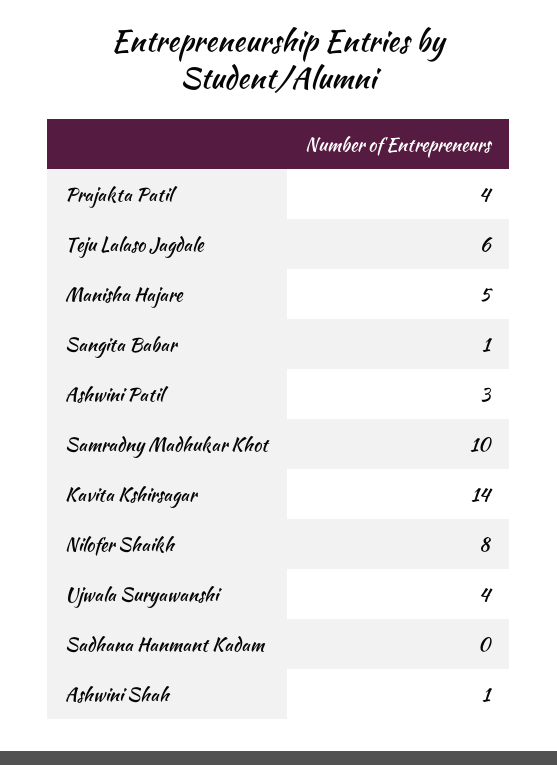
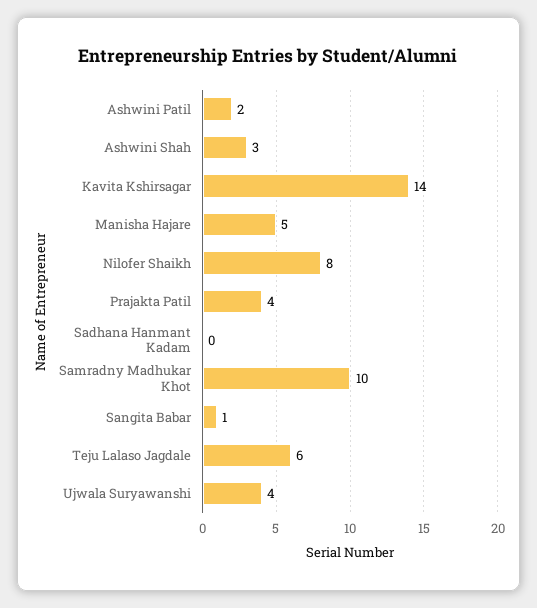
  {
    "Prajakta Patil": 4,
    "Teju Lalaso Jagdale": 6,
    "Manisha Hajare": 5,
    "Sangita Babar": 1,
-   "Ashwini Patil": 3,
+   "Ashwini Patil": 2,
    "Samradny Madhukar Khot": 10,
    "Kavita Kshirsagar": 14,
    "Nilofer Shaikh": 8,
    "Ujwala Suryawanshi": 4,
    "Sadhana Hanmant Kadam": 0,
-   "Ashwini Shah": 1
+   "Ashwini Shah": 3
  }

